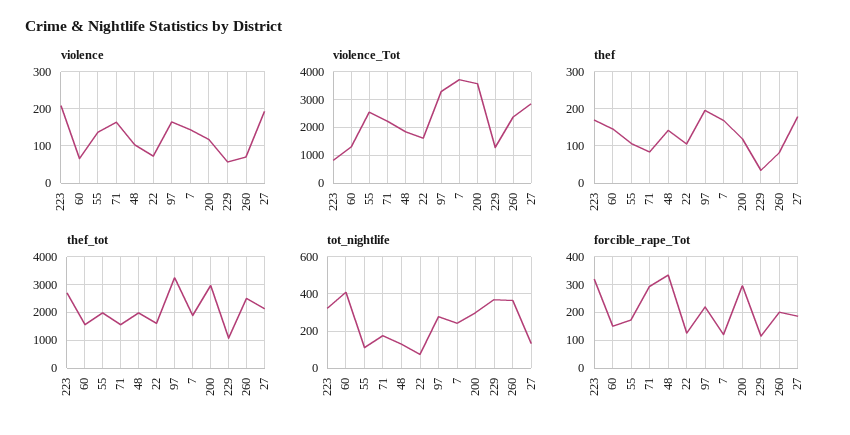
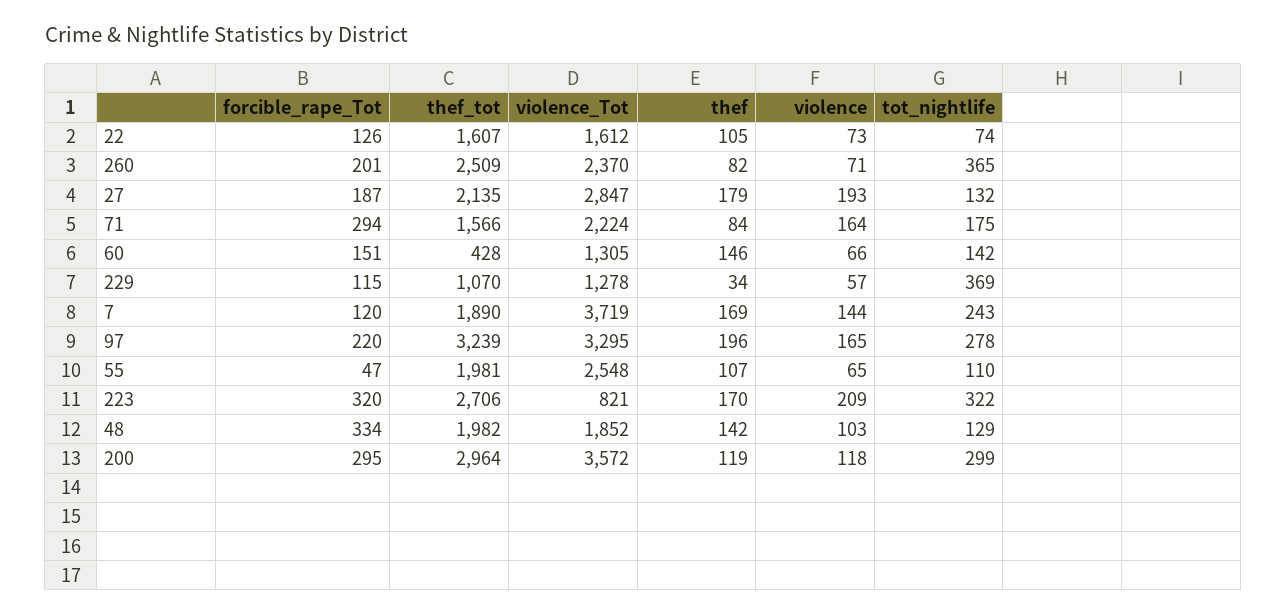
  {
    "violence": {
      "223": 209,
      "60": 66,
-     "55": 140,
+     "55": 65,
      "71": 164,
      "48": 103,
      "22": 73,
      "97": 165,
      "7": 144,
      "200": 118,
      "229": 57,
      "260": 71,
      "27": 193
    },
    "violence_Tot": {
      "223": 821,
      "60": 1305,
      "55": 2548,
      "71": 2224,
      "48": 1852,
      "22": 1612,
      "97": 3295,
      "7": 3719,
      "200": 3572,
      "229": 1278,
      "260": 2370,
      "27": 2847
    },
    "thef": {
      "223": 170,
      "60": 146,
      "55": 107,
      "71": 84,
      "48": 142,
      "22": 105,
      "97": 196,
      "7": 169,
      "200": 119,
      "229": 34,
      "260": 82,
      "27": 179
    },
    "thef_tot": {
      "223": 2706,
-     "60": 1500,
+     "60": 428,
      "55": 1981,
      "71": 1566,
      "48": 1982,
      "22": 1607,
      "97": 3239,
      "7": 1890,
      "200": 2964,
      "229": 1070,
      "260": 2509,
      "27": 2135
    },
    "tot_nightlife": {
      "223": 322,
-     "60": 400,
+     "60": 142,
      "55": 110,
      "71": 175,
      "48": 129,
      "22": 74,
      "97": 278,
      "7": 243,
      "200": 299,
      "229": 369,
      "260": 365,
      "27": 132
    },
    "forcible_rape_Tot": {
      "223": 320,
      "60": 151,
-     "55": 175,
+     "55": 47,
      "71": 294,
      "48": 334,
      "22": 126,
      "97": 220,
      "7": 120,
      "200": 295,
      "229": 115,
      "260": 201,
      "27": 187
    }
  }

